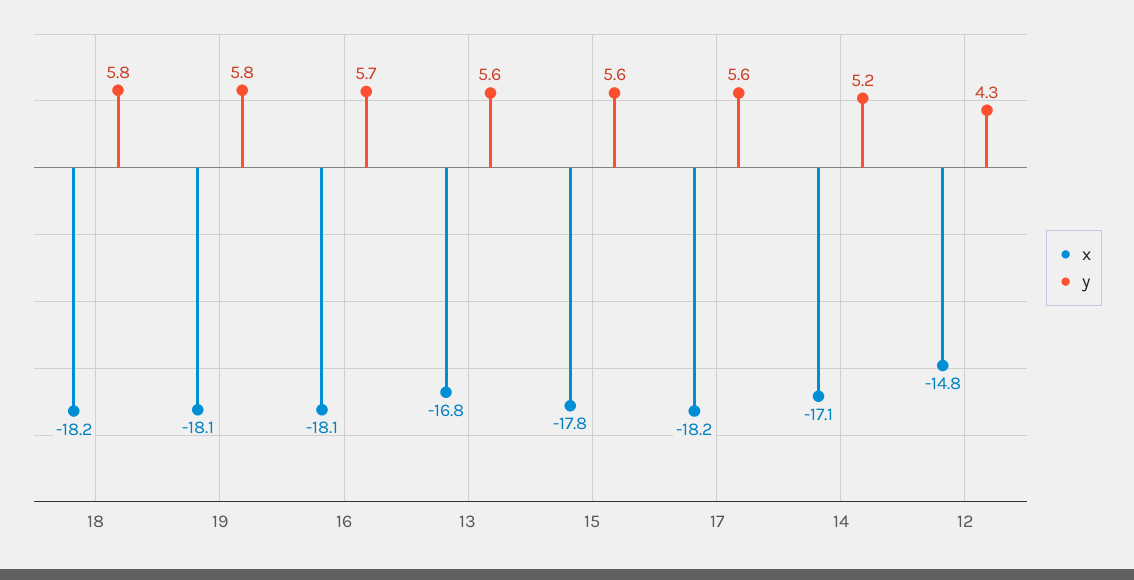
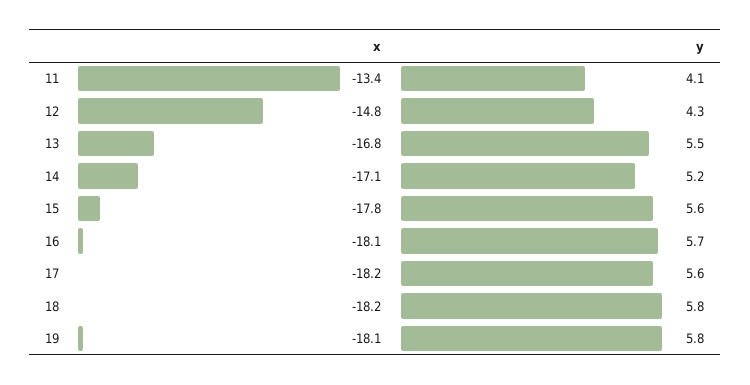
  {
    "x": {
      "18": -18.2,
      "19": -18.1,
      "16": -18.1,
      "13": -16.8,
      "15": -17.8,
      "17": -18.2,
      "14": -17.1,
-     "12": -14.8
+     "12": -14.8,
+     "11": -13.4
    },
    "y": {
      "18": 5.8,
      "19": 5.8,
      "16": 5.7,
-     "13": 5.6,
+     "13": 5.5,
      "15": 5.6,
      "17": 5.6,
      "14": 5.2,
-     "12": 4.3
+     "12": 4.3,
+     "11": 4.1
    }
  }

